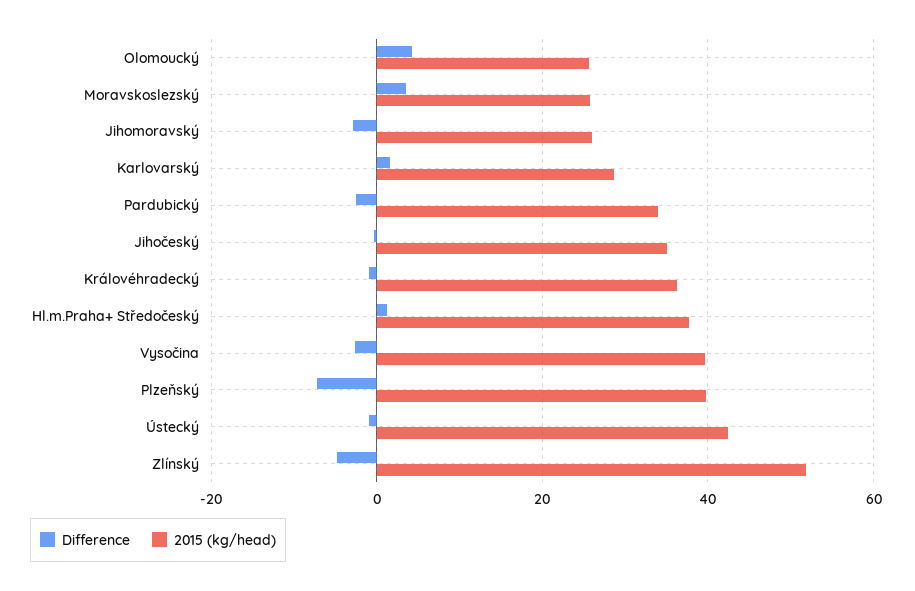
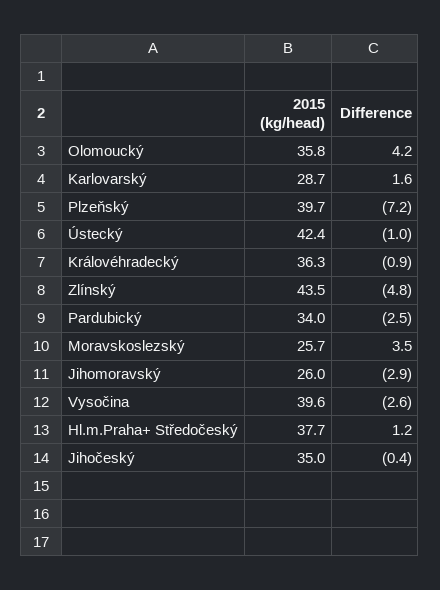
  {
    "Difference": {
      "Olomoucký": 4.2,
      "Moravskoslezský": 3.5,
      "Jihomoravský": -2.9,
      "Karlovarský": 1.6,
      "Pardubický": -2.5,
      "Jihočeský": -0.4,
      "Královéhradecký": -0.9,
      "Hl.m.Praha+ Středočeský": 1.2,
      "Vysočina": -2.6,
      "Plzeňský": -7.2,
      "Ústecký": -1,
      "Zlínský": -4.8
    },
    "2015 (kg/head)": {
-     "Olomoucký": 26,
+     "Olomoucký": 35.8,
      "Moravskoslezský": 25.7,
      "Jihomoravský": 26,
      "Karlovarský": 28.7,
      "Pardubický": 34,
      "Jihočeský": 35,
      "Královéhradecký": 36.3,
      "Hl.m.Praha+ Středočeský": 37.7,
      "Vysočina": 39.6,
      "Plzeňský": 39.7,
      "Ústecký": 42.4,
-     "Zlínský": 52
+     "Zlínský": 43.5
    }
  }

